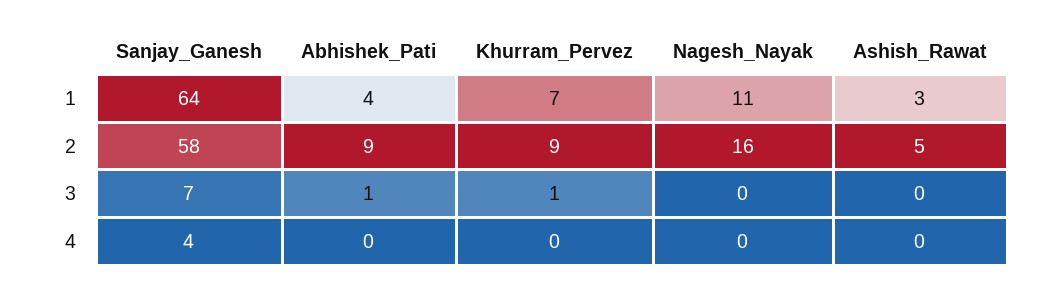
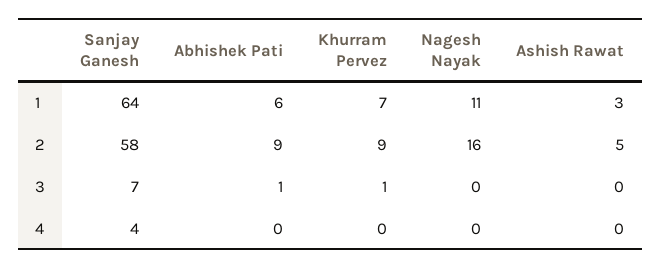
  {
    "Sanjay_Ganesh": {
      "1": 64,
      "2": 58,
      "3": 7,
      "4": 4
    },
    "Abhishek_Pati": {
-     "1": 4,
+     "1": 6,
      "2": 9,
      "3": 1,
      "4": 0
    },
    "Khurram_Pervez": {
      "1": 7,
      "2": 9,
      "3": 1,
      "4": 0
    },
    "Nagesh_Nayak": {
      "1": 11,
      "2": 16,
      "3": 0,
      "4": 0
    },
    "Ashish_Rawat": {
      "1": 3,
      "2": 5,
      "3": 0,
      "4": 0
    }
  }

